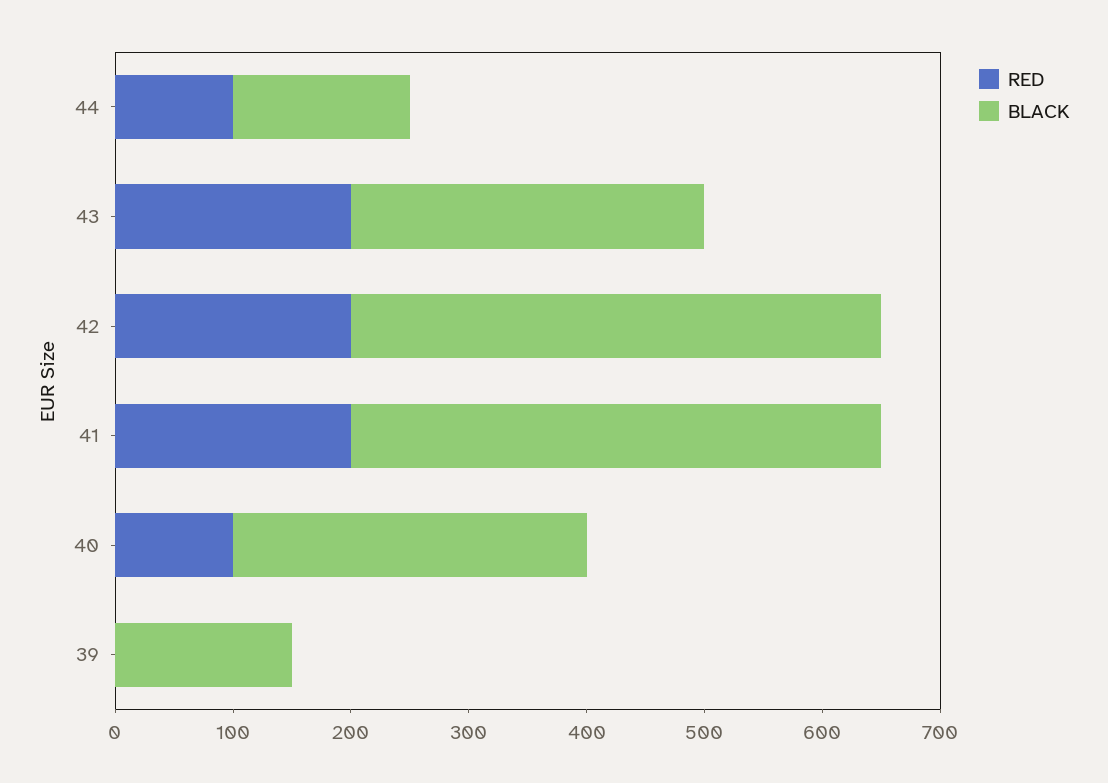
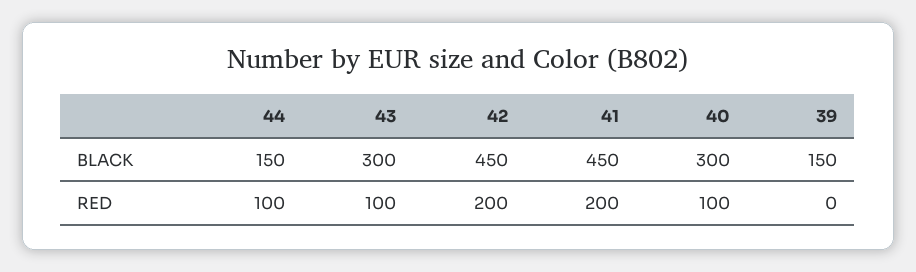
  {
    "RED": {
      "44": 100,
-     "43": 200,
+     "43": 100,
      "42": 200,
      "41": 200,
      "40": 100,
      "39": 0
    },
    "BLACK": {
      "44": 150,
      "43": 300,
      "42": 450,
      "41": 450,
      "40": 300,
      "39": 150
    }
  }

